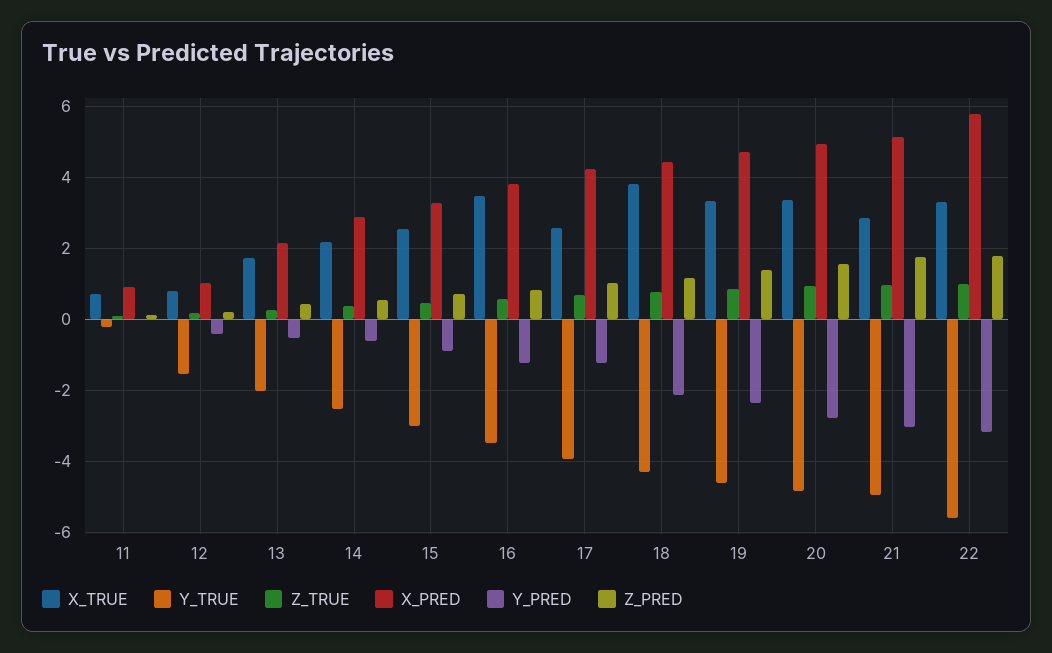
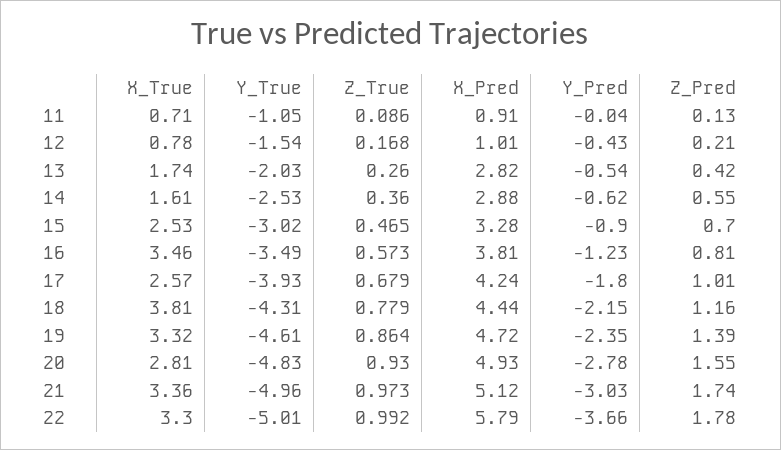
  {
    "X_TRUE": {
      "11": 0.71,
      "12": 0.78,
      "13": 1.74,
-     "14": 2.2,
+     "14": 1.61,
      "15": 2.53,
      "16": 3.46,
      "17": 2.57,
      "18": 3.81,
      "19": 3.32,
-     "20": 3.4,
+     "20": 2.81,
-     "21": 2.8,
+     "21": 3.36,
      "22": 3.3
    },
    "Y_TRUE": {
-     "11": -0.2,
+     "11": -1.05,
      "12": -1.54,
      "13": -2.03,
      "14": -2.53,
      "15": -3.02,
      "16": -3.49,
      "17": -3.93,
      "18": -4.31,
      "19": -4.61,
      "20": -4.83,
      "21": -4.96,
-     "22": -5.6
+     "22": -5.01
    },
    "Z_TRUE": {
      "11": 0.086,
      "12": 0.168,
      "13": 0.26,
      "14": 0.36,
      "15": 0.465,
      "16": 0.573,
      "17": 0.679,
      "18": 0.779,
      "19": 0.864,
      "20": 0.93,
      "21": 0.973,
      "22": 0.992
    },
    "X_PRED": {
      "11": 0.91,
      "12": 1.01,
-     "13": 2.2,
+     "13": 2.82,
      "14": 2.88,
      "15": 3.28,
      "16": 3.81,
      "17": 4.24,
      "18": 4.44,
      "19": 4.72,
      "20": 4.93,
      "21": 5.12,
      "22": 5.79
    },
    "Y_PRED": {
      "11": -0.04,
      "12": -0.43,
      "13": -0.54,
      "14": -0.62,
      "15": -0.9,
      "16": -1.23,
-     "17": -1.2,
+     "17": -1.8,
      "18": -2.15,
      "19": -2.35,
      "20": -2.78,
      "21": -3.03,
-     "22": -3.2
+     "22": -3.66
    },
    "Z_PRED": {
      "11": 0.13,
      "12": 0.21,
      "13": 0.42,
      "14": 0.55,
      "15": 0.7,
      "16": 0.81,
      "17": 1.01,
      "18": 1.16,
      "19": 1.39,
      "20": 1.55,
      "21": 1.74,
      "22": 1.78
    }
  }

